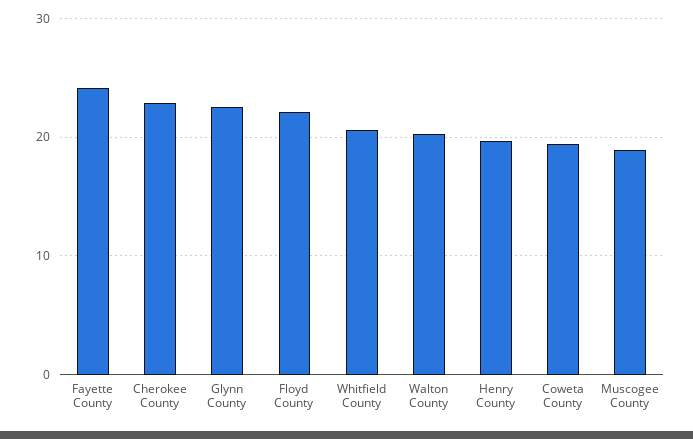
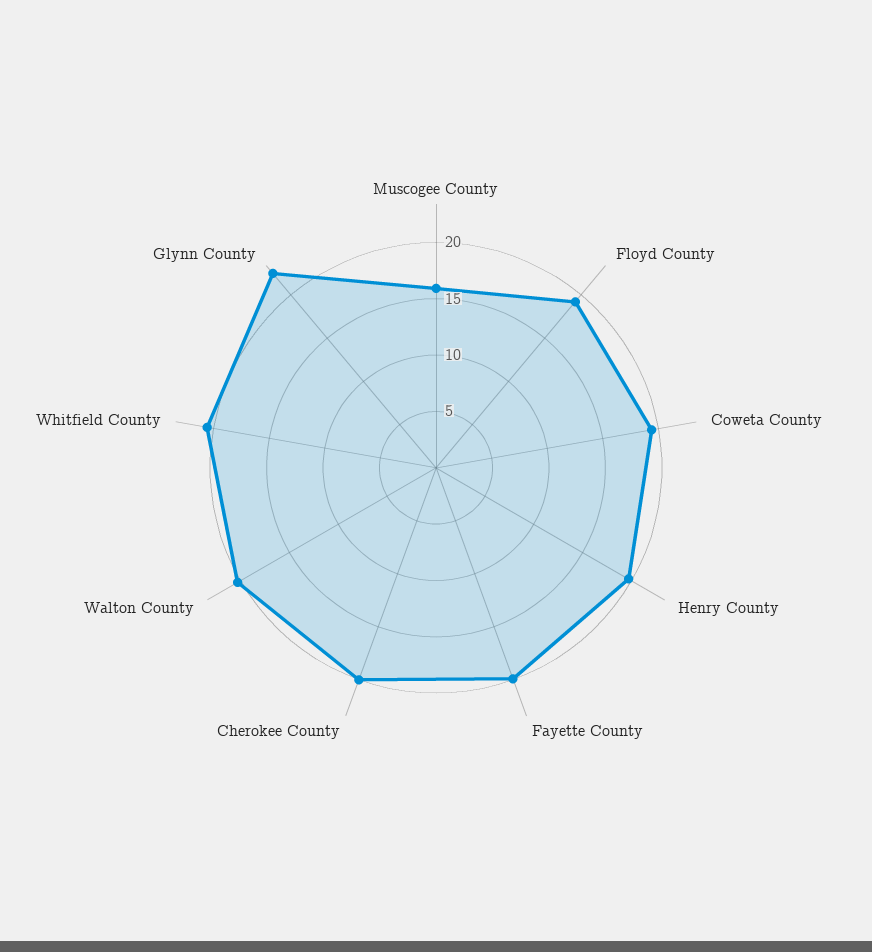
  {
-   "Fayette County": 24,
+   "Fayette County": 20,
-   "Cherokee County": 23,
+   "Cherokee County": 20,
    "Glynn County": 23,
-   "Floyd County": 22,
+   "Floyd County": 19,
    "Whitfield County": 21,
    "Walton County": 20,
    "Henry County": 20,
    "Coweta County": 19,
-   "Muscogee County": 19
+   "Muscogee County": 16
  }

